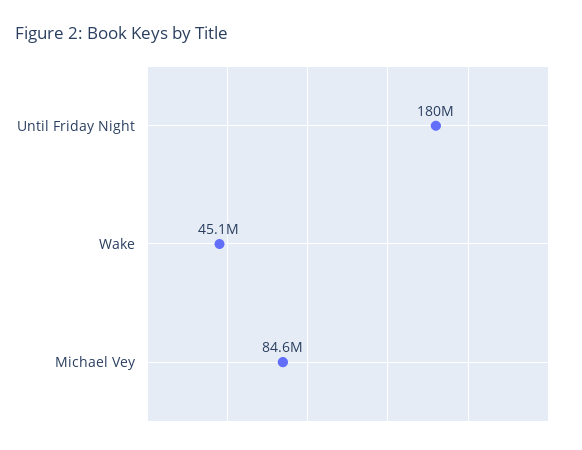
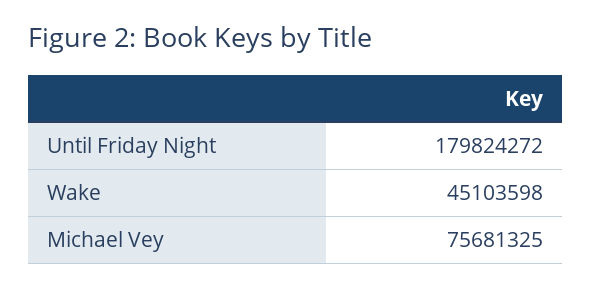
  {
    "Until Friday Night": 179824272,
    "Wake": 45103598,
-   "Michael Vey": 84600000
+   "Michael Vey": 75681325
  }

